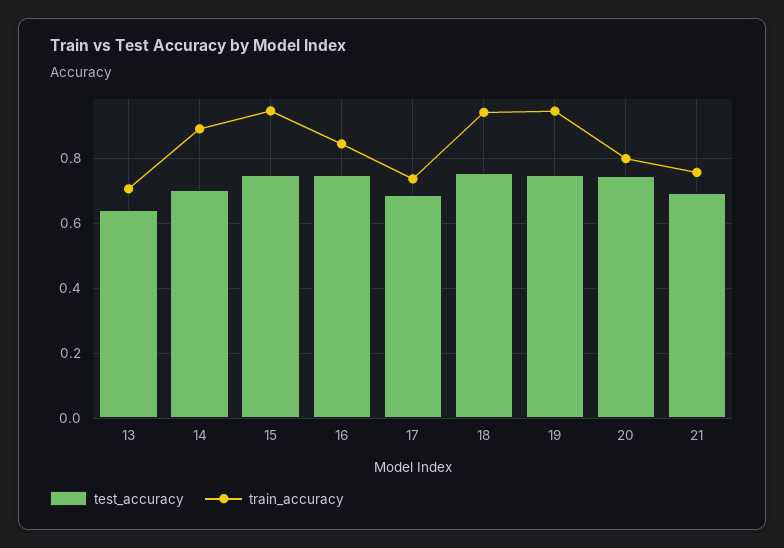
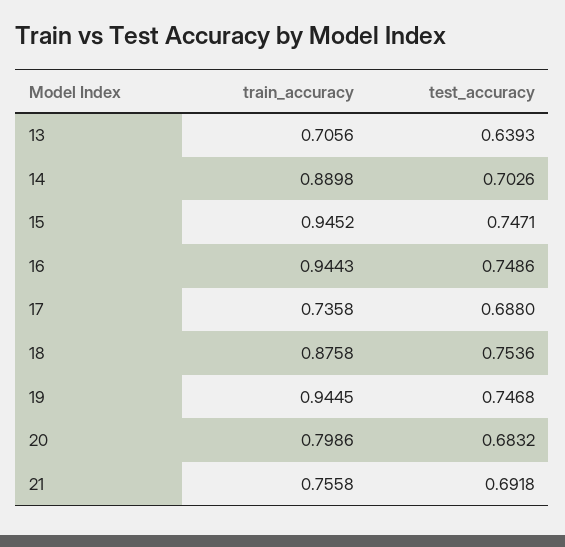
  {
    "test_accuracy": {
      "13": 0.6393,
      "14": 0.7026,
      "15": 0.7471,
      "16": 0.7486,
      "17": 0.688,
      "18": 0.7536,
      "19": 0.7468,
-     "20": 0.74,
+     "20": 0.6832,
      "21": 0.6918
    },
    "train_accuracy": {
      "13": 0.7056,
      "14": 0.8898,
      "15": 0.9452,
-     "16": 0.84,
+     "16": 0.9443,
      "17": 0.7358,
-     "18": 0.94,
+     "18": 0.8758,
      "19": 0.9445,
      "20": 0.7986,
      "21": 0.7558
    }
  }

